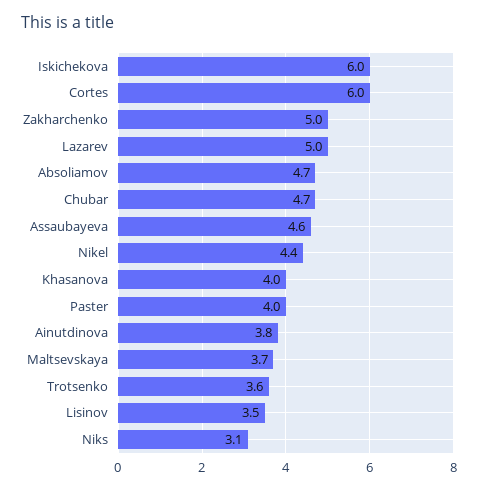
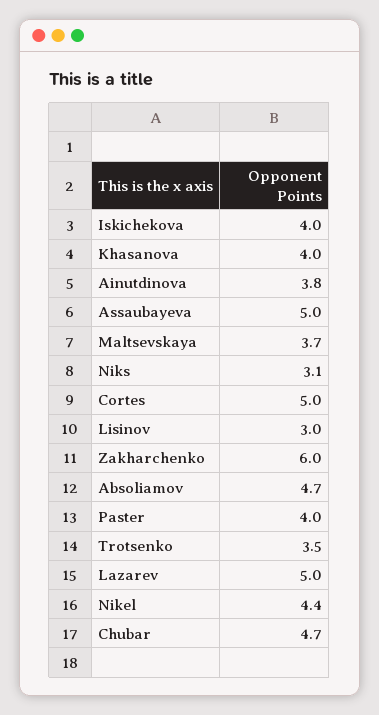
  {
-   "Iskichekova": 6,
+   "Iskichekova": 4,
-   "Cortes": 6,
+   "Cortes": 5,
-   "Zakharchenko": 5,
+   "Zakharchenko": 6,
    "Lazarev": 5,
    "Absoliamov": 4.7,
    "Chubar": 4.7,
-   "Assaubayeva": 4.6,
+   "Assaubayeva": 5,
    "Nikel": 4.4,
    "Khasanova": 4,
    "Paster": 4,
    "Ainutdinova": 3.8,
    "Maltsevskaya": 3.7,
-   "Trotsenko": 3.6,
+   "Trotsenko": 3.5,
-   "Lisinov": 3.5,
+   "Lisinov": 3,
    "Niks": 3.1
  }

